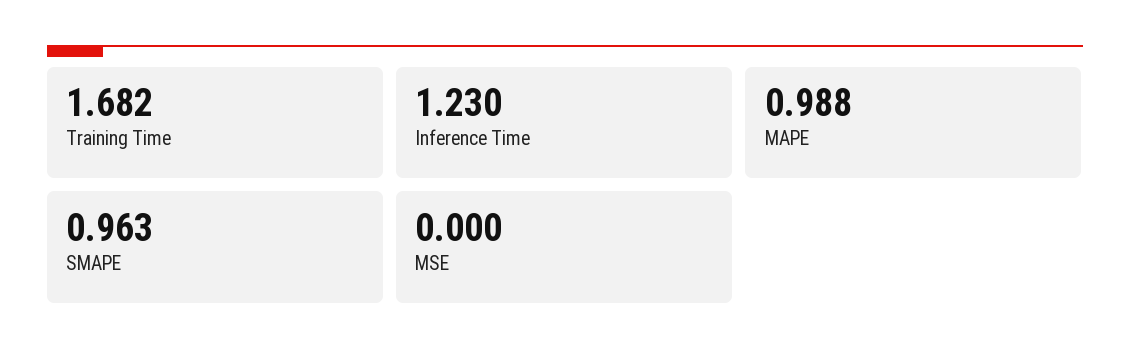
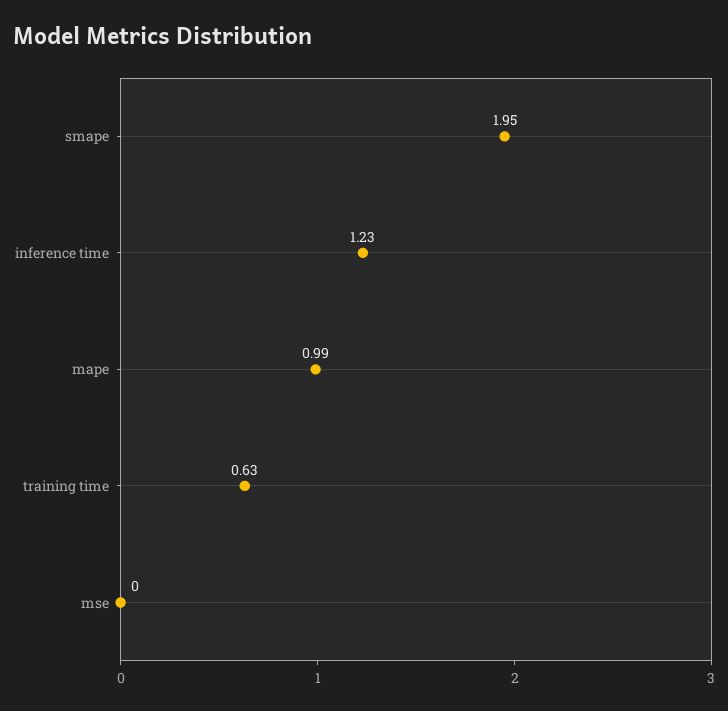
  {
-   "Training Time": 1.682,
+   "Training Time": 0.63,
    "Inference Time": 1.23,
    "MAPE": 0.988,
-   "SMAPE": 0.963,
+   "SMAPE": 1.95,
    "MSE": 0
  }

